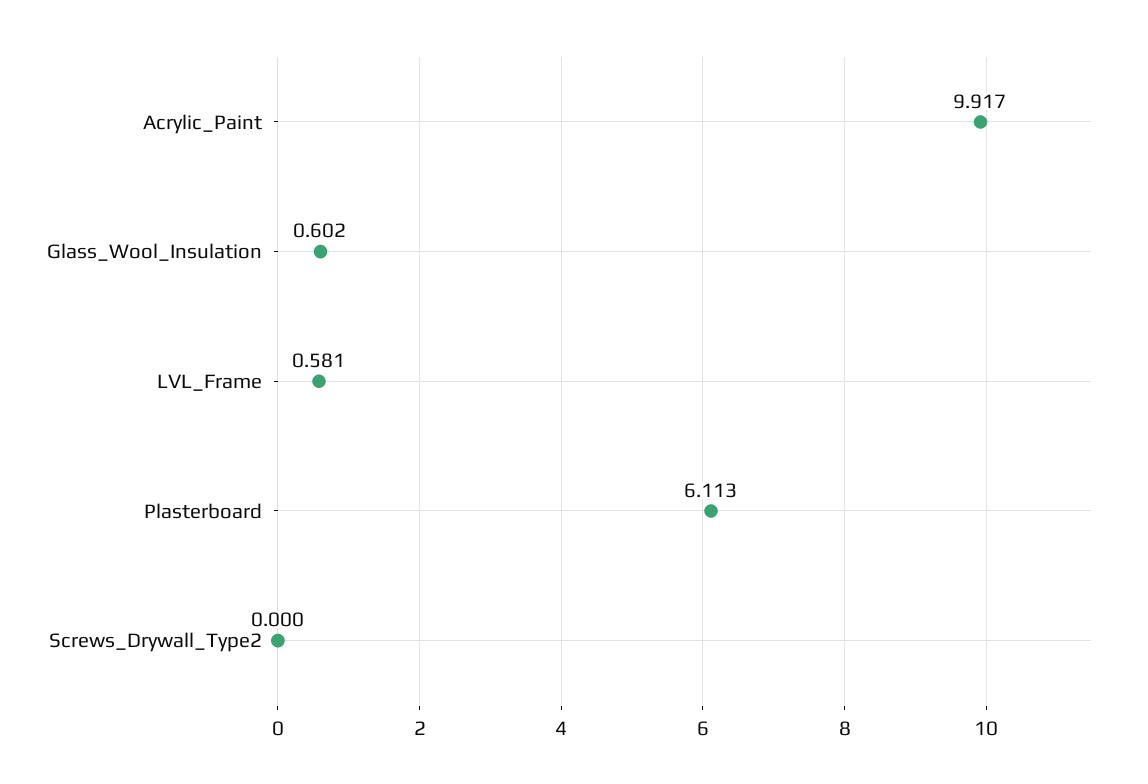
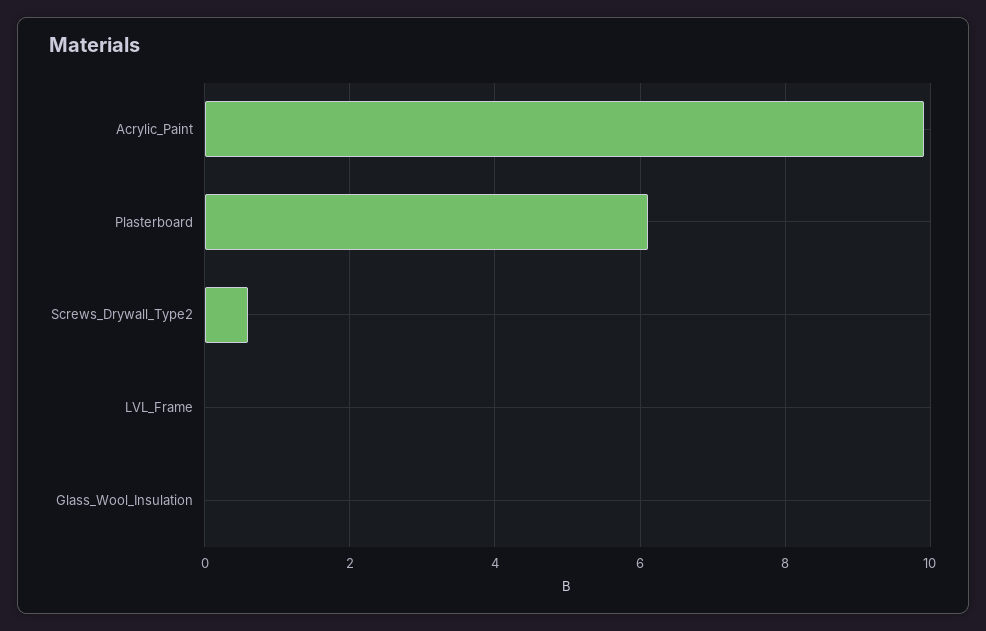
  {
    "Acrylic_Paint": 9.917,
-   "Glass_Wool_Insulation": 0.602,
+   "Glass_Wool_Insulation": 0,
-   "LVL_Frame": 0.581,
+   "LVL_Frame": 0,
    "Plasterboard": 6.113,
-   "Screws_Drywall_Type2": 0
+   "Screws_Drywall_Type2": 0.6
  }

